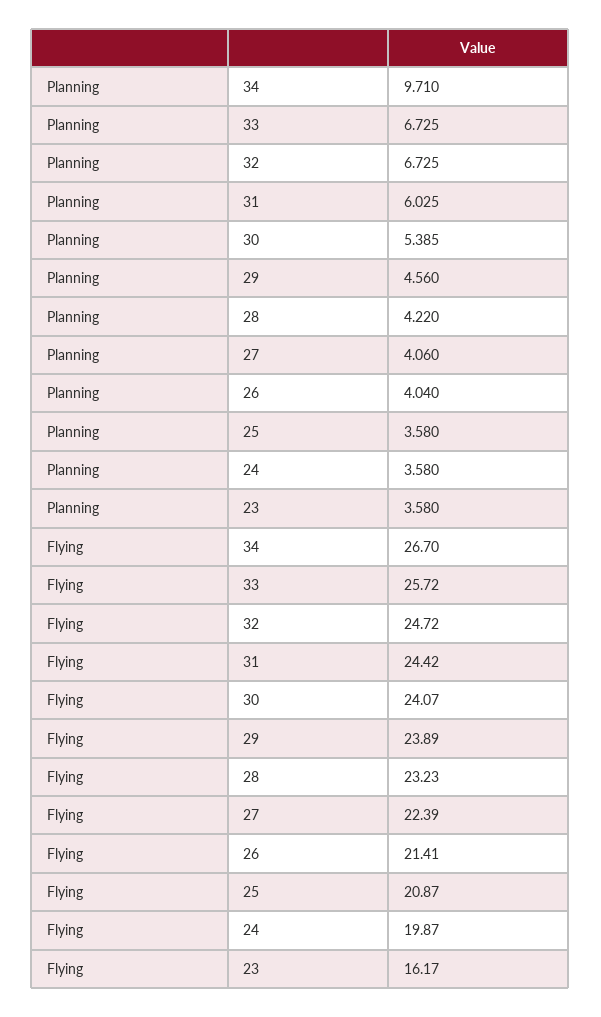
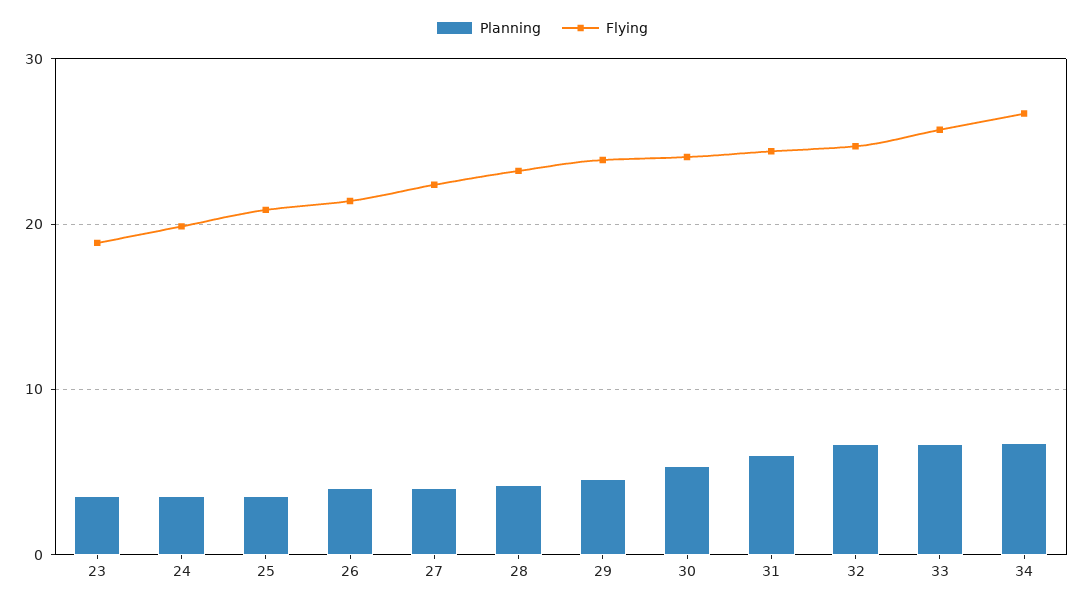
  {
    "Planning": {
-     "34": 9.71,
+     "34": 7,
      "33": 6.725,
      "32": 6.725,
      "31": 6.025,
      "30": 5.385,
      "29": 4.56,
      "28": 4.22,
      "27": 4.06,
      "26": 4.04,
      "25": 3.58,
      "24": 3.58,
      "23": 3.58
    },
    "Flying": {
      "34": 26.7,
      "33": 25.72,
      "32": 24.72,
      "31": 24.42,
      "30": 24.07,
      "29": 23.89,
      "28": 23.23,
      "27": 22.39,
      "26": 21.41,
      "25": 20.87,
      "24": 19.87,
-     "23": 16.17
+     "23": 19
    }
  }

